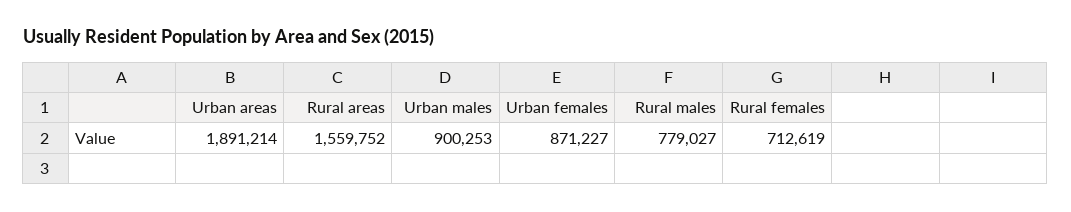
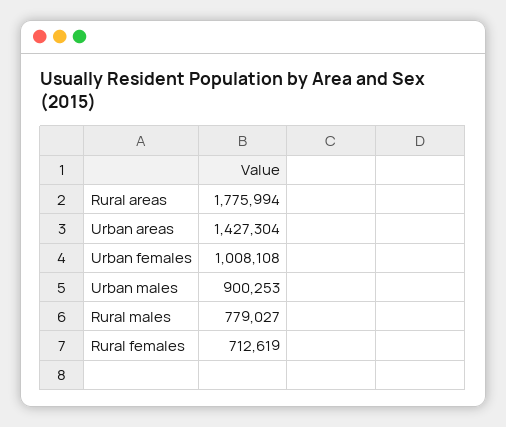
  {
-   "Urban areas": 1891214,
+   "Urban areas": 1427304,
-   "Rural areas": 1559752,
+   "Rural areas": 1775994,
    "Urban males": 900253,
-   "Urban females": 871227,
+   "Urban females": 1008108,
    "Rural males": 779027,
    "Rural females": 712619
  }

